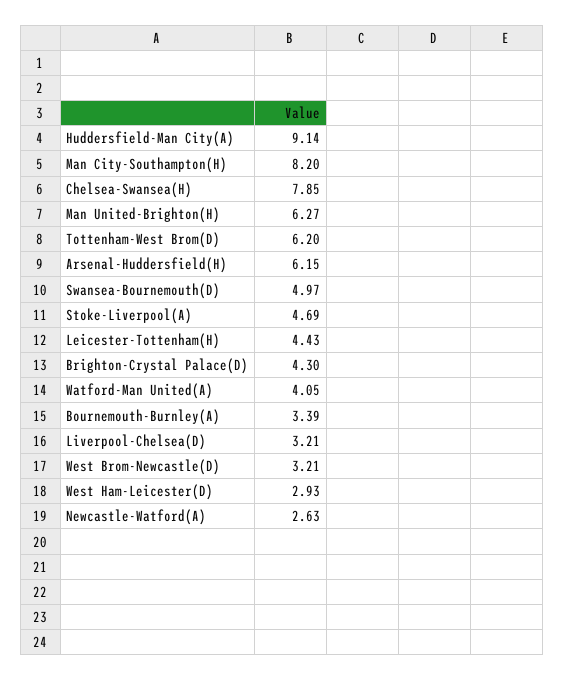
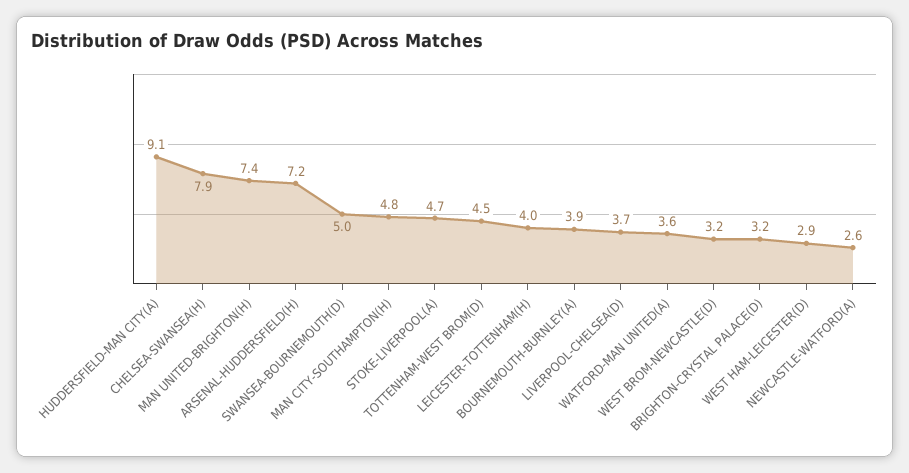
  {
    "Huddersfield-Man City(A)": 9.14,
-   "Man City-Southampton(H)": 8.2,
+   "Man City-Southampton(H)": 4.8,
    "Chelsea-Swansea(H)": 7.85,
-   "Man United-Brighton(H)": 6.27,
+   "Man United-Brighton(H)": 7.4,
-   "Tottenham-West Brom(D)": 6.2,
+   "Tottenham-West Brom(D)": 4.5,
-   "Arsenal-Huddersfield(H)": 6.15,
+   "Arsenal-Huddersfield(H)": 7.2,
    "Swansea-Bournemouth(D)": 4.97,
    "Stoke-Liverpool(A)": 4.69,
-   "Leicester-Tottenham(H)": 4.43,
+   "Leicester-Tottenham(H)": 4,
-   "Brighton-Crystal Palace(D)": 4.3,
+   "Brighton-Crystal Palace(D)": 3.2,
-   "Watford-Man United(A)": 4.05,
+   "Watford-Man United(A)": 3.6,
-   "Bournemouth-Burnley(A)": 3.39,
+   "Bournemouth-Burnley(A)": 3.9,
-   "Liverpool-Chelsea(D)": 3.21,
+   "Liverpool-Chelsea(D)": 3.7,
    "West Brom-Newcastle(D)": 3.21,
    "West Ham-Leicester(D)": 2.93,
    "Newcastle-Watford(A)": 2.63
  }

